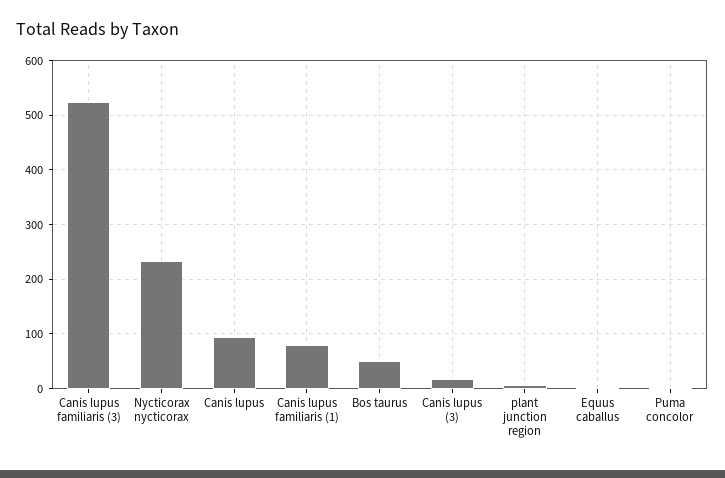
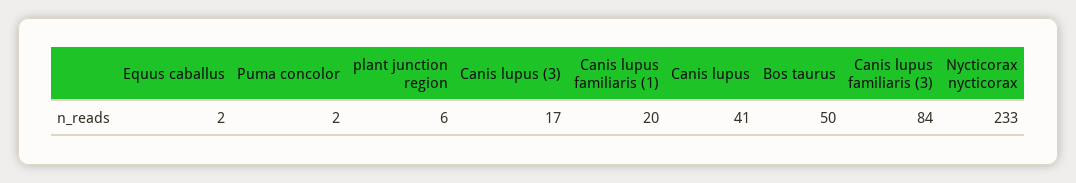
  {
-   "Canis lupus familiaris (3)": 520,
+   "Canis lupus familiaris (3)": 84,
    "Nycticorax nycticorax": 233,
-   "Canis lupus": 100,
+   "Canis lupus": 41,
-   "Canis lupus familiaris (1)": 80,
+   "Canis lupus familiaris (1)": 20,
    "Bos taurus": 50,
    "Canis lupus (3)": 17,
    "plant junction region": 6,
    "Equus caballus": 2,
    "Puma concolor": 2
  }

